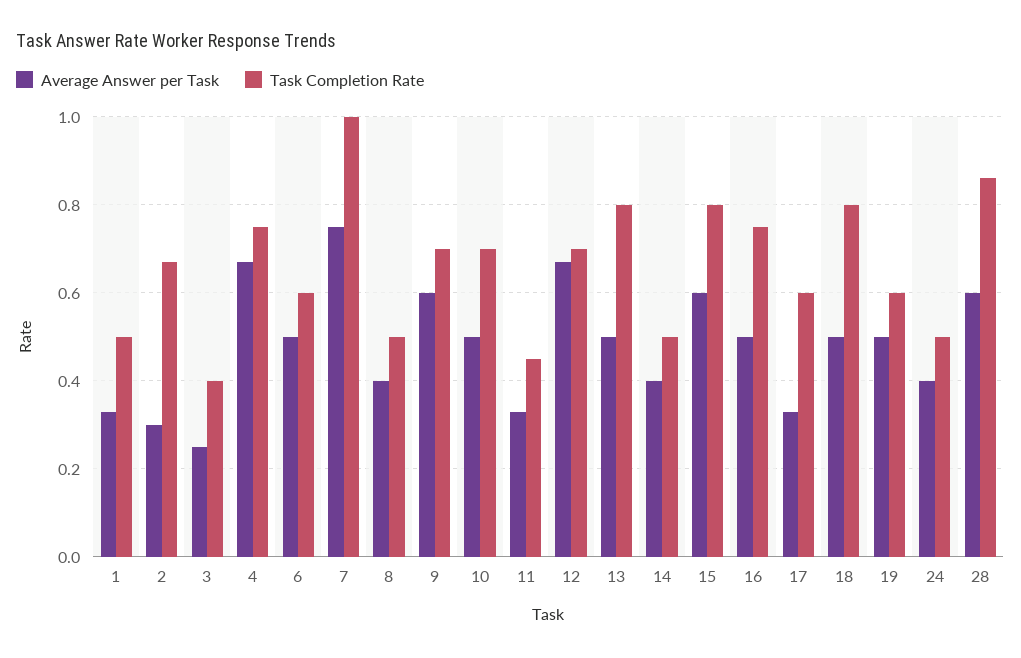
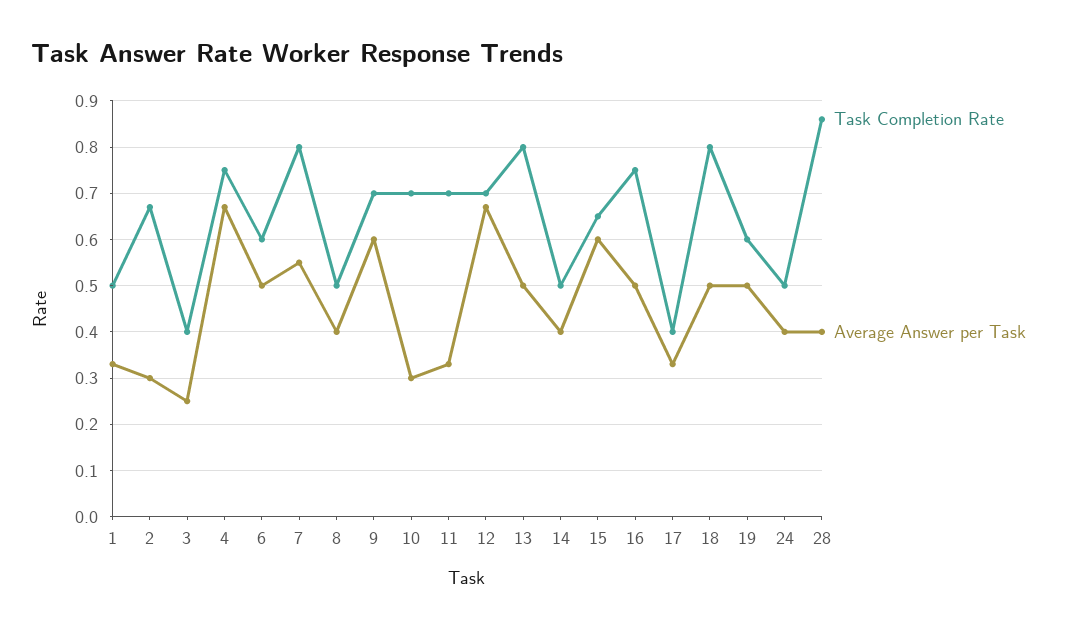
  {
    "Average Answer per Task": {
      "1": 0.35,
      "2": 0.3,
      "3": 0.25,
      "4": 0.65,
      "6": 0.5,
-     "7": 0.75,
+     "7": 0.55,
      "8": 0.4,
      "9": 0.6,
-     "10": 0.5,
+     "10": 0.3,
      "11": 0.35,
      "12": 0.65,
      "13": 0.5,
      "14": 0.4,
      "15": 0.6,
      "16": 0.5,
      "17": 0.35,
      "18": 0.5,
      "19": 0.5,
      "24": 0.4,
-     "28": 0.6
+     "28": 0.4
    },
    "Task Completion Rate": {
      "1": 0.5,
      "2": 0.65,
      "3": 0.4,
      "4": 0.75,
      "6": 0.6,
-     "7": 1,
+     "7": 0.8,
      "8": 0.5,
      "9": 0.7,
      "10": 0.7,
-     "11": 0.45,
+     "11": 0.7,
      "12": 0.7,
      "13": 0.8,
      "14": 0.5,
-     "15": 0.8,
+     "15": 0.65,
      "16": 0.75,
-     "17": 0.6,
+     "17": 0.4,
      "18": 0.8,
      "19": 0.6,
      "24": 0.5,
      "28": 0.85
    }
  }

